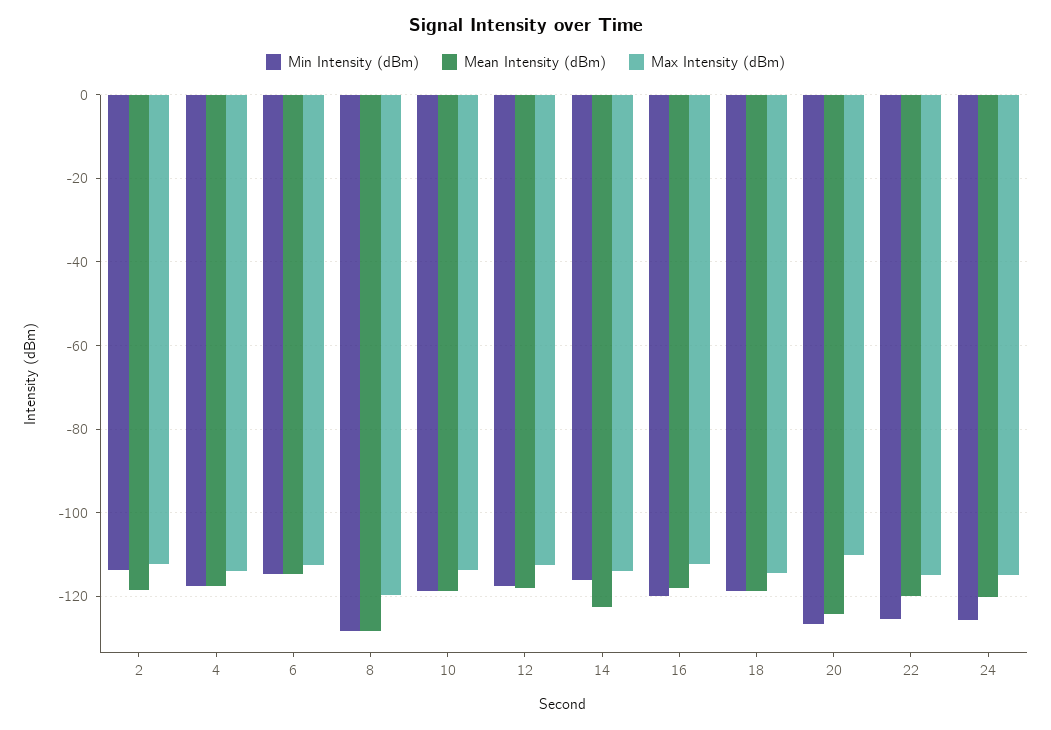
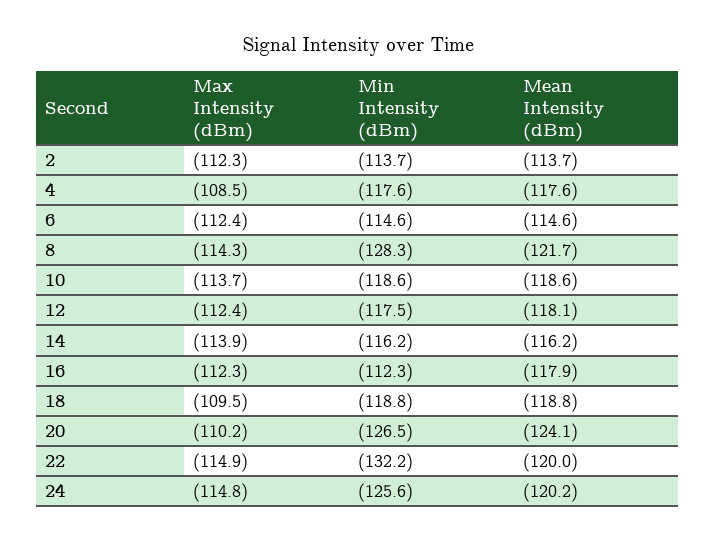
  {
    "Min Intensity (dBm)": {
      "2": -113.7,
      "4": -117.6,
      "6": -114.6,
      "8": -128.3,
      "10": -118.6,
      "12": -117.5,
      "14": -116.2,
-     "16": -120,
+     "16": -112.3,
      "18": -118.8,
      "20": -126.5,
-     "22": -126,
+     "22": -132.2,
      "24": -125.6
    },
    "Mean Intensity (dBm)": {
-     "2": -118,
+     "2": -113.7,
      "4": -117.6,
      "6": -114.6,
-     "8": -128,
+     "8": -121.7,
      "10": -118.6,
      "12": -118.1,
-     "14": -122,
+     "14": -116.2,
      "16": -117.9,
      "18": -118.8,
      "20": -124.1,
      "22": -120,
      "24": -120.2
    },
    "Max Intensity (dBm)": {
      "2": -112.3,
-     "4": -114,
+     "4": -108.5,
      "6": -112.4,
-     "8": -120,
+     "8": -114.3,
      "10": -113.7,
      "12": -112.4,
      "14": -113.9,
      "16": -112.3,
-     "18": -114,
+     "18": -109.5,
      "20": -110.2,
      "22": -114.9,
      "24": -114.8
    }
  }

